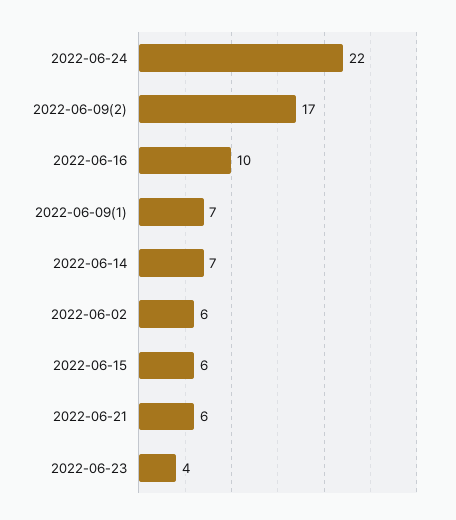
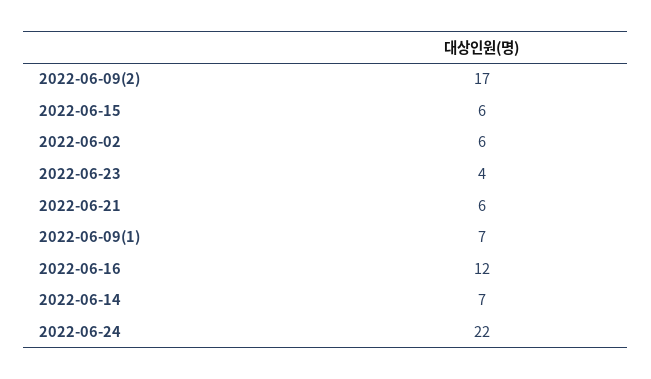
  {
    "2022-06-24": 22,
    "2022-06-09(2)": 17,
-   "2022-06-16": 10,
+   "2022-06-16": 12,
    "2022-06-09(1)": 7,
    "2022-06-14": 7,
    "2022-06-02": 6,
    "2022-06-15": 6,
    "2022-06-21": 6,
    "2022-06-23": 4
  }

